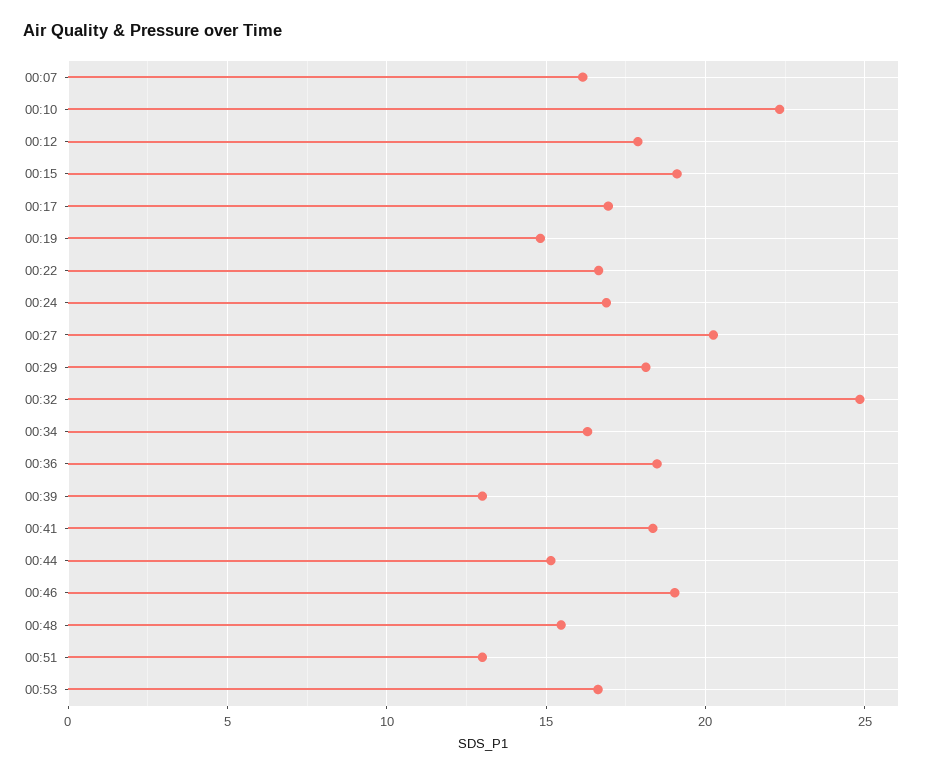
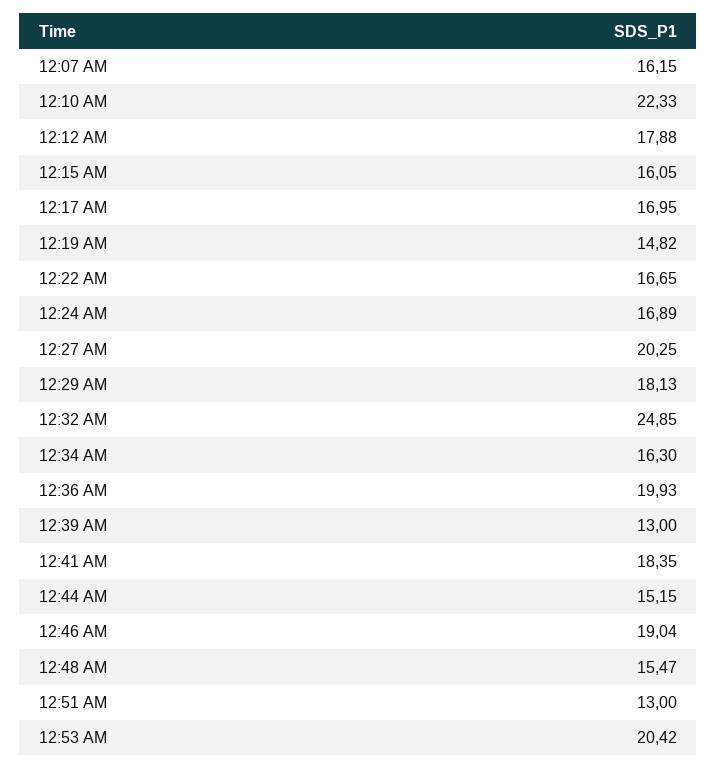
  {
    "00:07": 16.15,
    "00:10": 22.33,
    "00:12": 17.88,
-   "00:15": 19,
+   "00:15": 16.05,
    "00:17": 16.95,
    "00:19": 14.82,
    "00:22": 16.65,
    "00:24": 16.89,
    "00:27": 20.25,
    "00:29": 18.13,
    "00:32": 24.85,
    "00:34": 16.3,
-   "00:36": 18.5,
+   "00:36": 19.93,
    "00:39": 13,
    "00:41": 18.35,
    "00:44": 15.15,
    "00:46": 19.04,
    "00:48": 15.47,
    "00:51": 13,
-   "00:53": 16.5
+   "00:53": 20.42
  }

